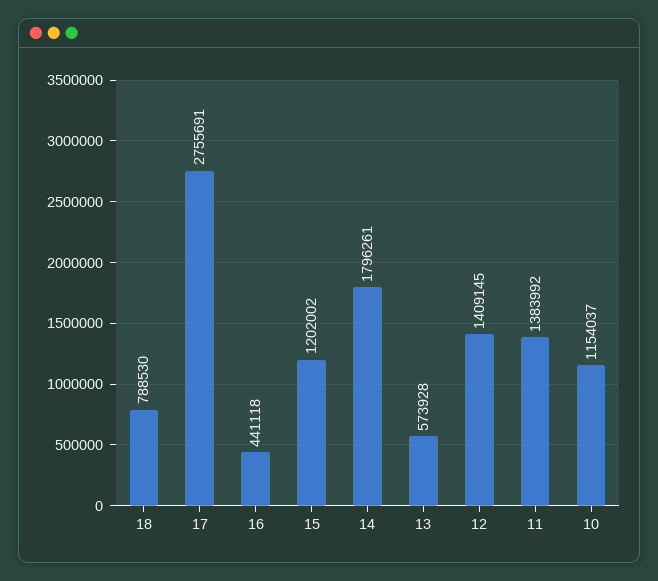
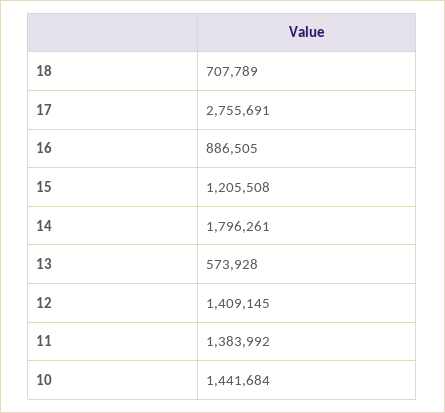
  {
-   "18": 788530,
+   "18": 707789,
    "17": 2755691,
-   "16": 441118,
+   "16": 886505,
-   "15": 1202002,
+   "15": 1205508,
    "14": 1796261,
    "13": 573928,
    "12": 1409145,
    "11": 1383992,
-   "10": 1154037
+   "10": 1441684
  }

